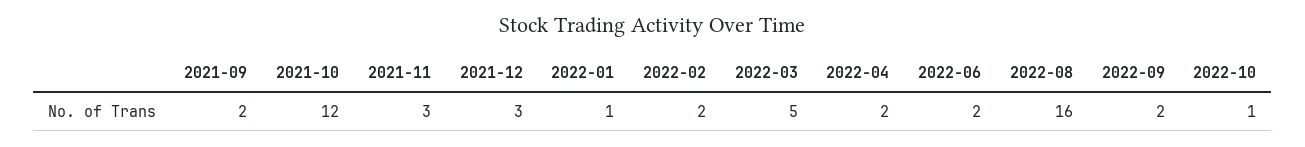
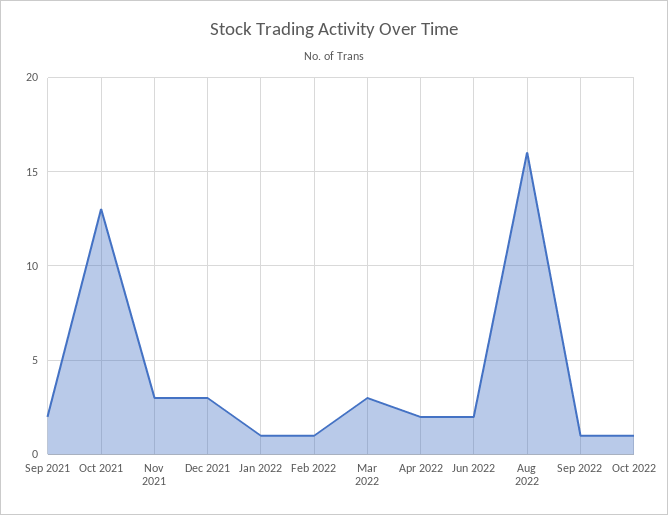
  {
    "2021-09": 2,
-   "2021-10": 12,
+   "2021-10": 13,
    "2021-11": 3,
    "2021-12": 3,
    "2022-01": 1,
-   "2022-02": 2,
+   "2022-02": 1,
-   "2022-03": 5,
+   "2022-03": 3,
    "2022-04": 2,
    "2022-06": 2,
    "2022-08": 16,
-   "2022-09": 2,
+   "2022-09": 1,
    "2022-10": 1
  }

